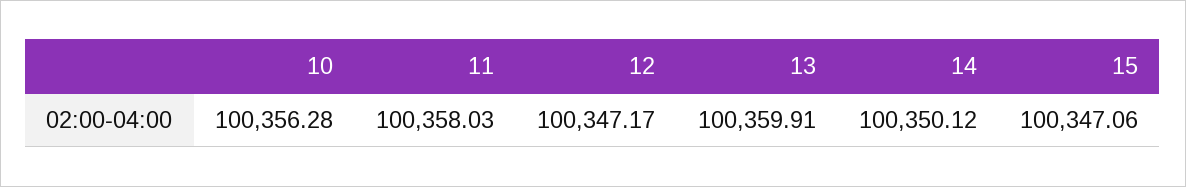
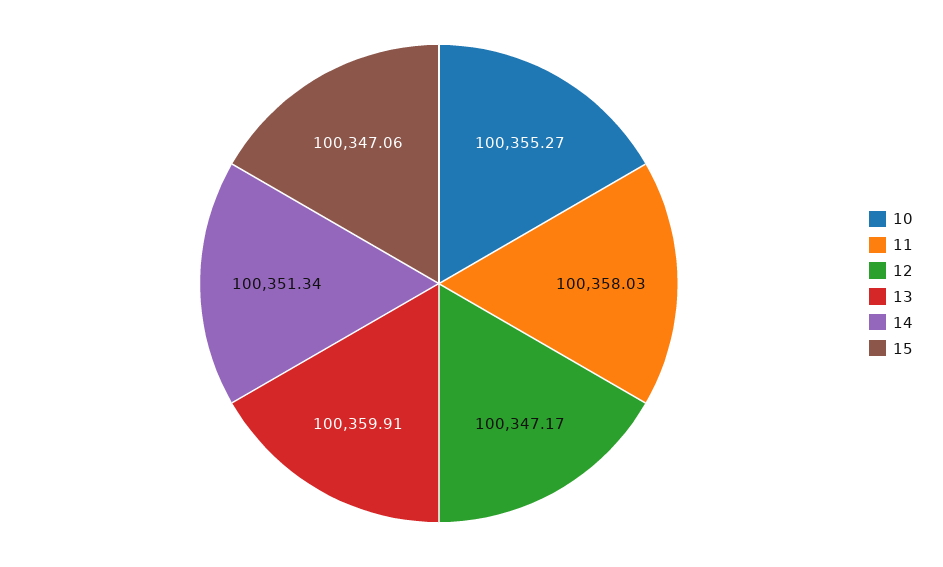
  {
-   "10": 100356.28,
+   "10": 100355.27,
    "11": 100358.03,
    "12": 100347.17,
    "13": 100359.91,
-   "14": 100350.12,
+   "14": 100351.34,
    "15": 100347.06
  }

